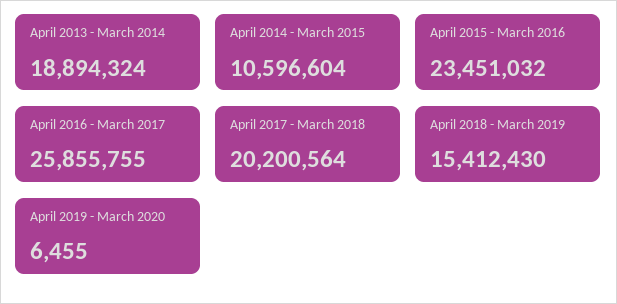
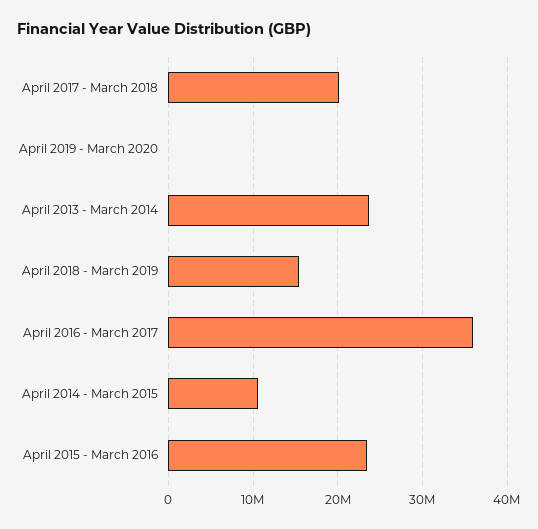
  {
-   "April 2013 - March 2014": 18894324,
+   "April 2013 - March 2014": 24000000,
    "April 2014 - March 2015": 10596604,
    "April 2015 - March 2016": 23451032,
-   "April 2016 - March 2017": 25855755,
+   "April 2016 - March 2017": 36000000,
    "April 2017 - March 2018": 20200564,
    "April 2018 - March 2019": 15412430,
    "April 2019 - March 2020": 6455
  }

